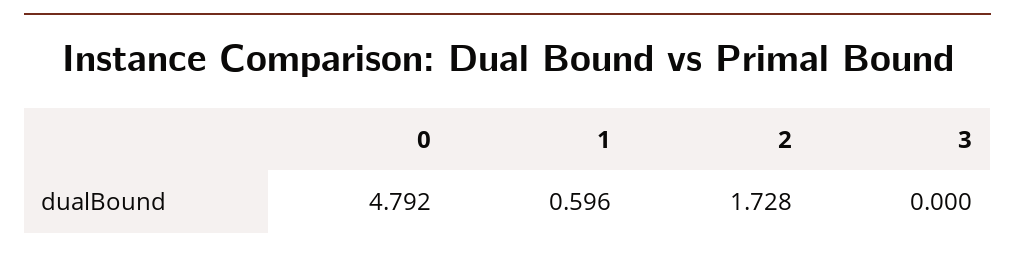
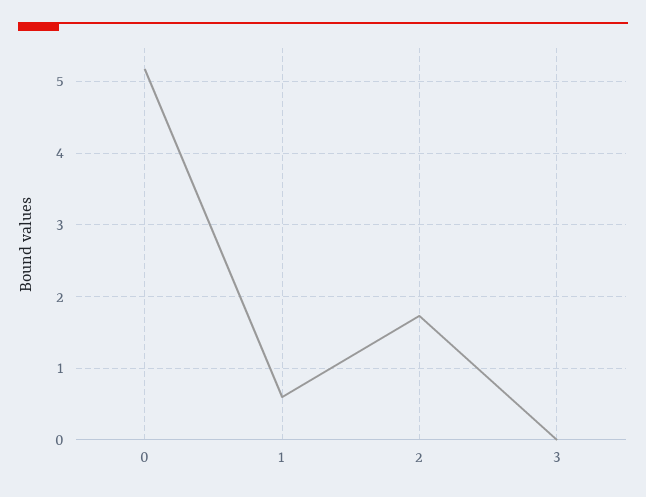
  {
-   "0": 4.792,
+   "0": 5.2,
    "1": 0.596,
    "2": 1.728,
    "3": 0
  }

